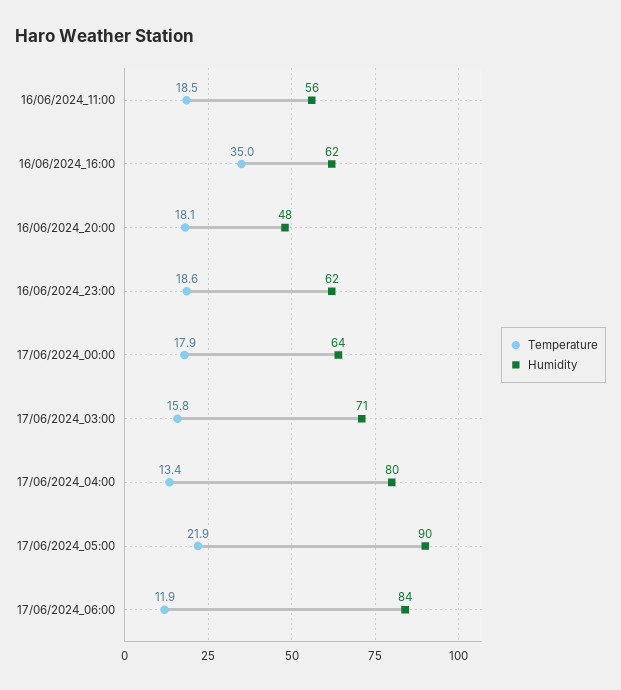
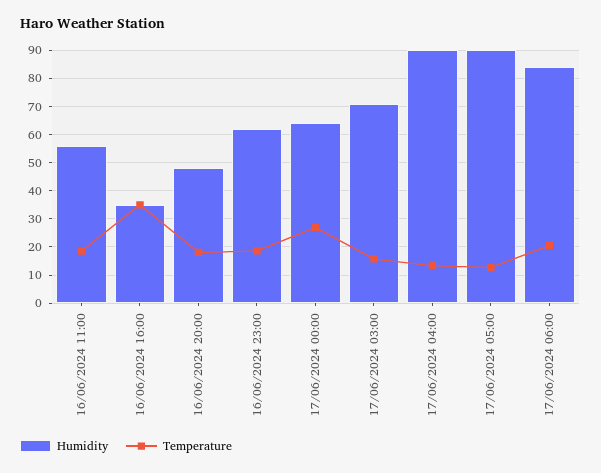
  {
    "Temperature": {
      "16/06/2024_11:00": 18.5,
      "16/06/2024_16:00": 35,
      "16/06/2024_20:00": 18.1,
      "16/06/2024_23:00": 18.6,
-     "17/06/2024_00:00": 17.9,
+     "17/06/2024_00:00": 27.5,
      "17/06/2024_03:00": 15.8,
      "17/06/2024_04:00": 13.4,
-     "17/06/2024_05:00": 21.9,
+     "17/06/2024_05:00": 12.5,
-     "17/06/2024_06:00": 11.9
+     "17/06/2024_06:00": 20
    },
    "Humidity": {
      "16/06/2024_11:00": 56,
-     "16/06/2024_16:00": 62,
+     "16/06/2024_16:00": 35,
      "16/06/2024_20:00": 48,
      "16/06/2024_23:00": 62,
      "17/06/2024_00:00": 64,
      "17/06/2024_03:00": 71,
-     "17/06/2024_04:00": 80,
+     "17/06/2024_04:00": 90,
      "17/06/2024_05:00": 90,
      "17/06/2024_06:00": 84
    }
  }

